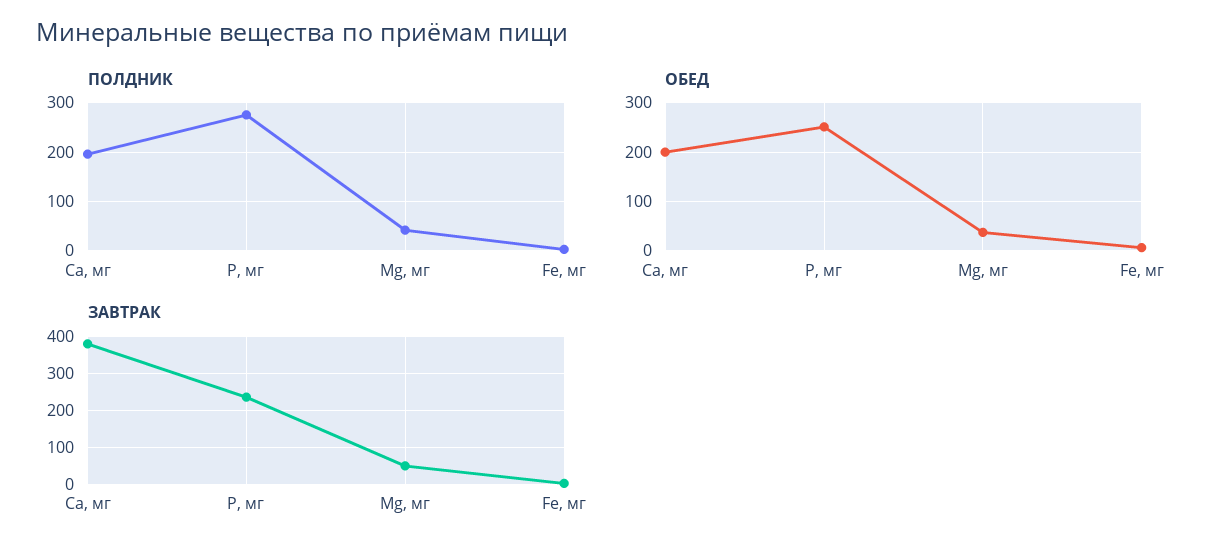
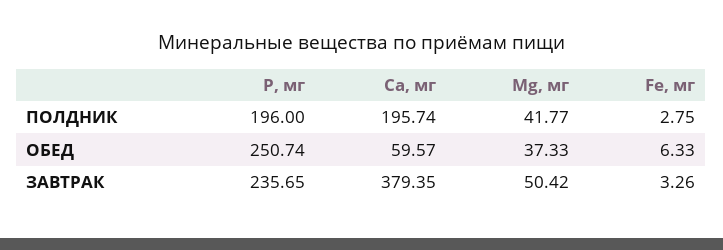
  {
    "ПОЛДНИК": {
      "Са, мг": 195.74,
-     "Р, мг": 280,
+     "Р, мг": 196,
      "Мg, мг": 41.77,
      "Fe, мг": 2.75
    },
    "ОБЕД": {
-     "Са, мг": 200,
+     "Са, мг": 59.57,
      "Р, мг": 250.74,
      "Мg, мг": 37.33,
      "Fe, мг": 6.33
    },
    "ЗАВТРАК": {
      "Са, мг": 379.35,
      "Р, мг": 235.65,
      "Мg, мг": 50.42,
      "Fe, мг": 3.26
    }
  }

